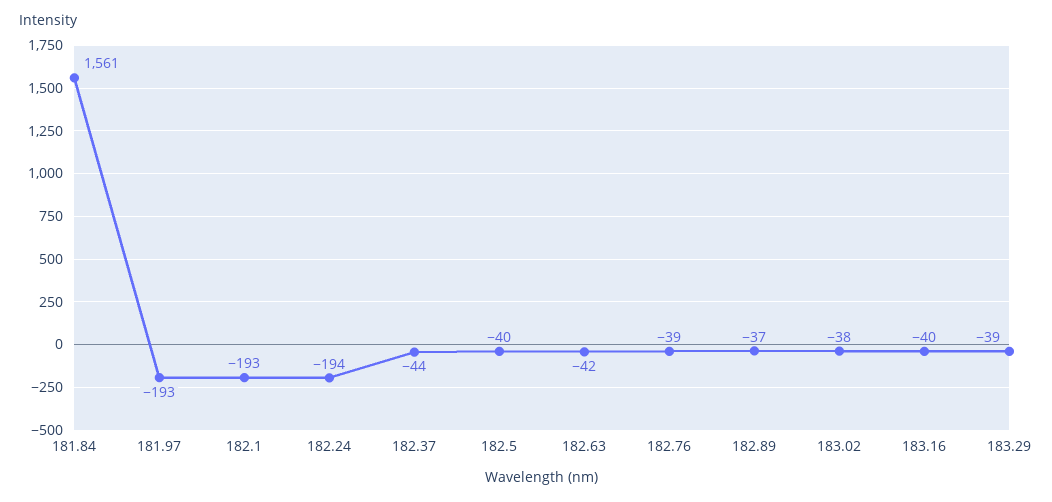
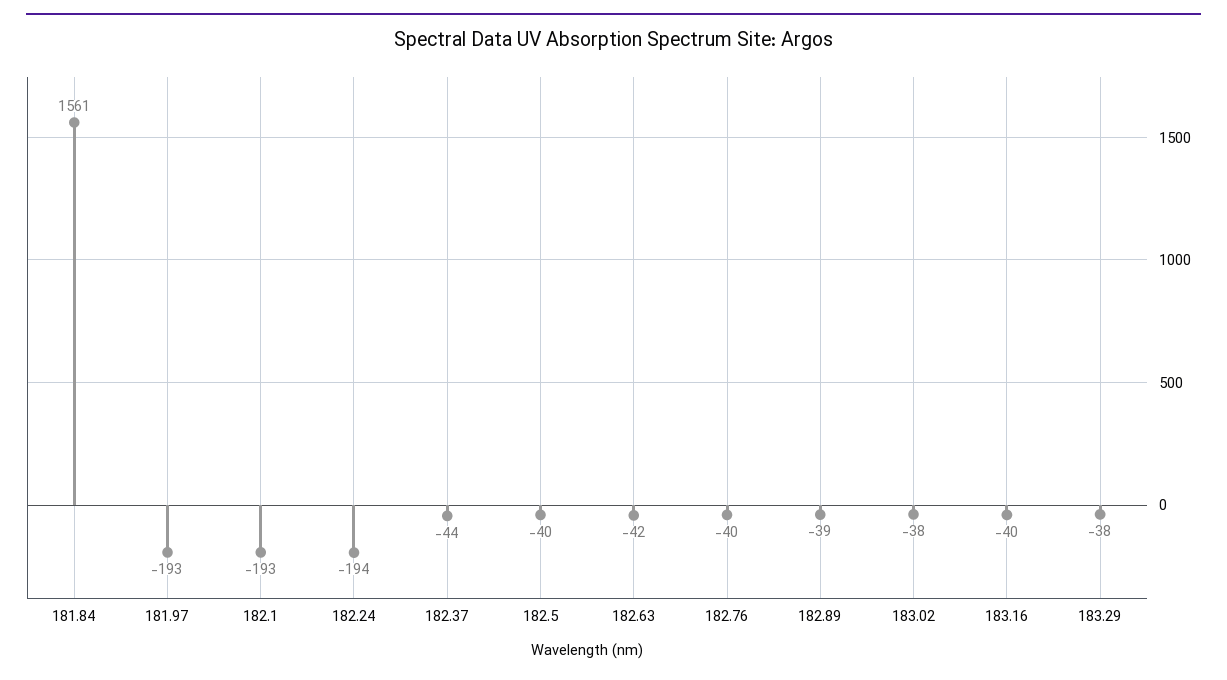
  {
    "181.84": 1561,
    "181.97": -193,
    "182.1": -193,
    "182.24": -194,
    "182.37": -44,
    "182.5": -40,
    "182.63": -42,
-   "182.76": -39,
+   "182.76": -40,
-   "182.89": -37,
+   "182.89": -39,
    "183.02": -38,
    "183.16": -40,
-   "183.29": -39
+   "183.29": -38
  }

